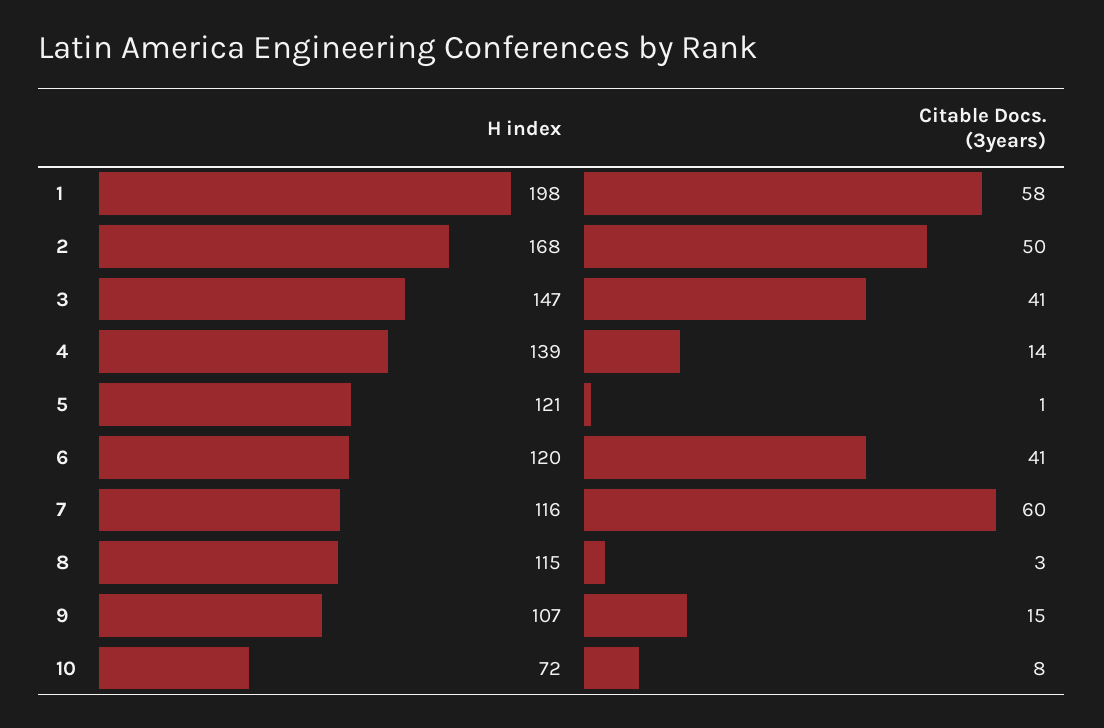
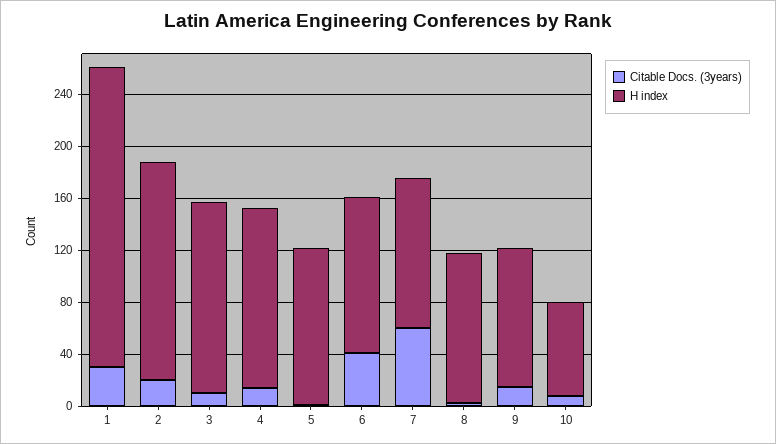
  {
    "H index": {
-     "1": 198,
+     "1": 230,
      "2": 168,
      "3": 147,
      "4": 139,
      "5": 121,
      "6": 120,
      "7": 116,
      "8": 115,
      "9": 107,
      "10": 72
    },
    "Citable Docs. (3years)": {
-     "1": 58,
+     "1": 30,
-     "2": 50,
+     "2": 20,
-     "3": 41,
+     "3": 10,
      "4": 14,
      "5": 1,
      "6": 41,
      "7": 60,
      "8": 3,
      "9": 15,
      "10": 8
    }
  }

